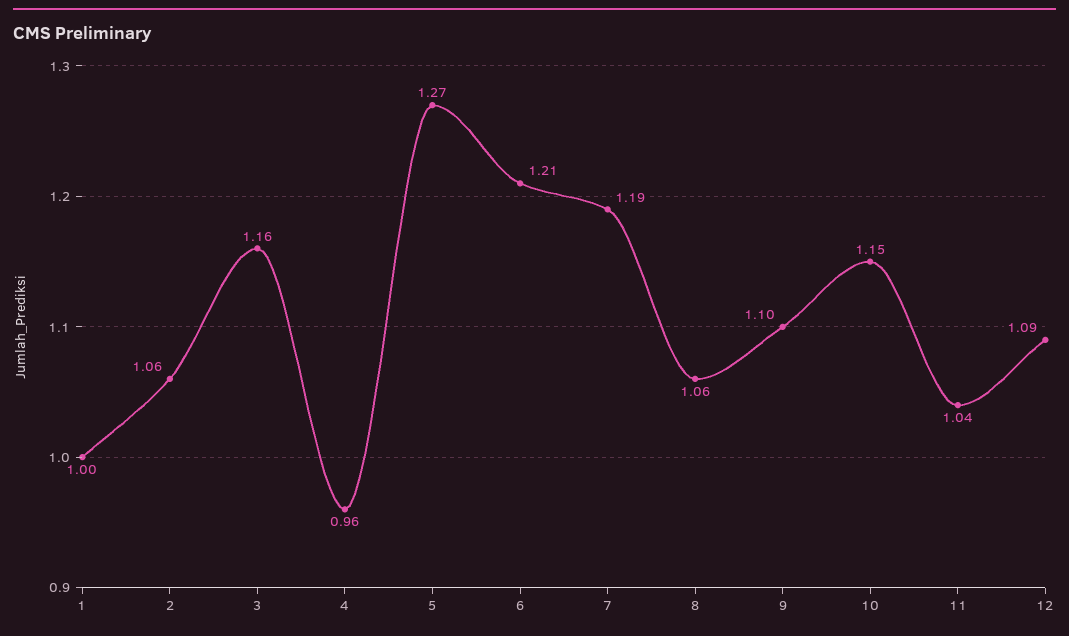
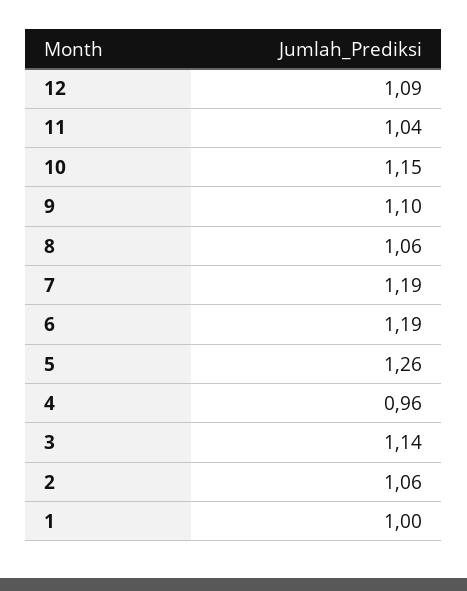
  {
    "1": 1,
    "2": 1.06,
-   "3": 1.16,
+   "3": 1.14,
    "4": 0.96,
-   "5": 1.27,
+   "5": 1.26,
-   "6": 1.21,
+   "6": 1.19,
    "7": 1.19,
    "8": 1.06,
    "9": 1.1,
    "10": 1.15,
    "11": 1.04,
    "12": 1.09
  }

